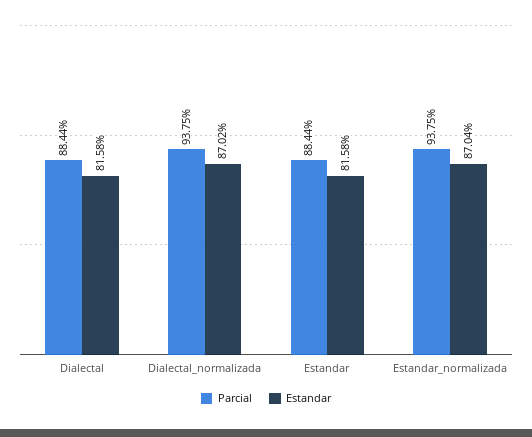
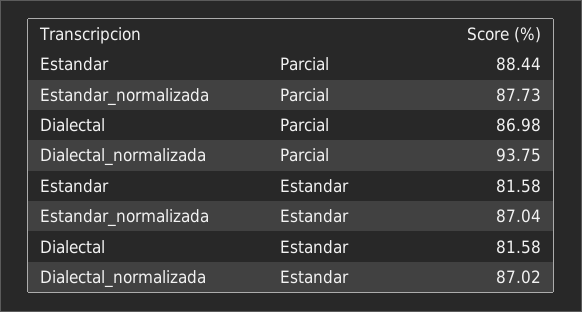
  {
    "Parcial": {
-     "Dialectal": 88.44,
+     "Dialectal": 86.98,
      "Dialectal_normalizada": 93.75,
      "Estandar": 88.44,
-     "Estandar_normalizada": 93.75
+     "Estandar_normalizada": 87.73
    },
    "Estandar": {
      "Dialectal": 81.58,
      "Dialectal_normalizada": 87.02,
      "Estandar": 81.58,
      "Estandar_normalizada": 87.04
    }
  }

